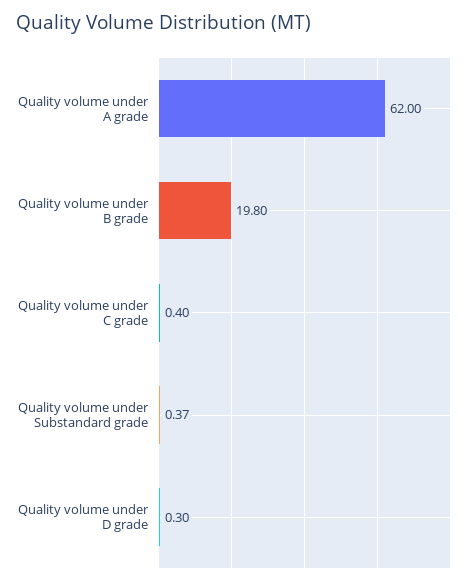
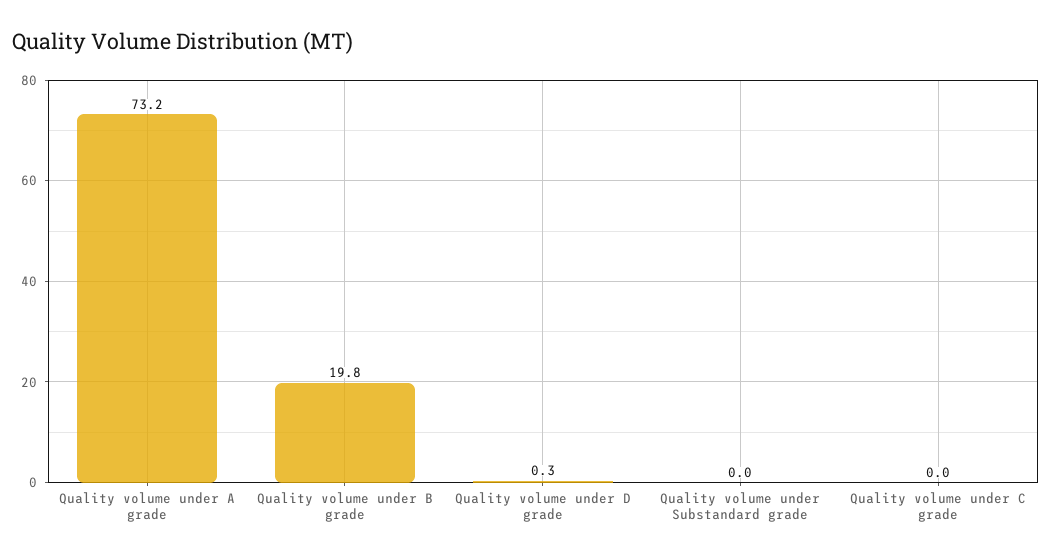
  {
-   "Quality volume under A grade": 62,
+   "Quality volume under A grade": 73.2,
    "Quality volume under B grade": 19.8,
-   "Quality volume under C grade": 0.4,
+   "Quality volume under C grade": 0,
-   "Quality volume under Substandard grade": 0.37,
+   "Quality volume under Substandard grade": 0,
    "Quality volume under D grade": 0.3
  }

